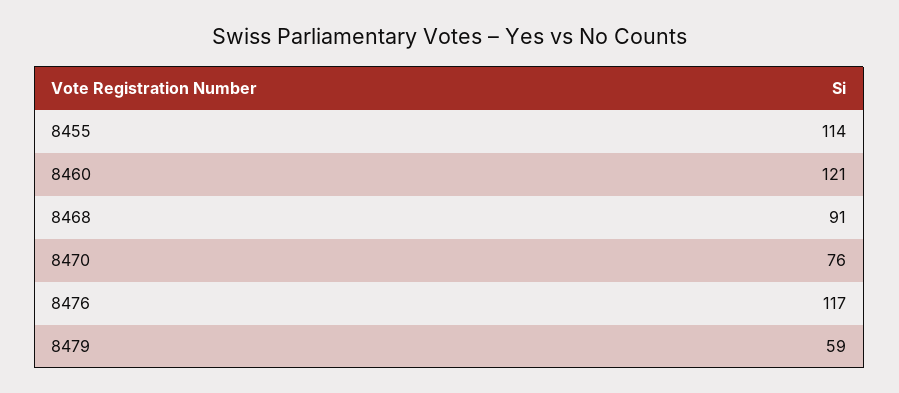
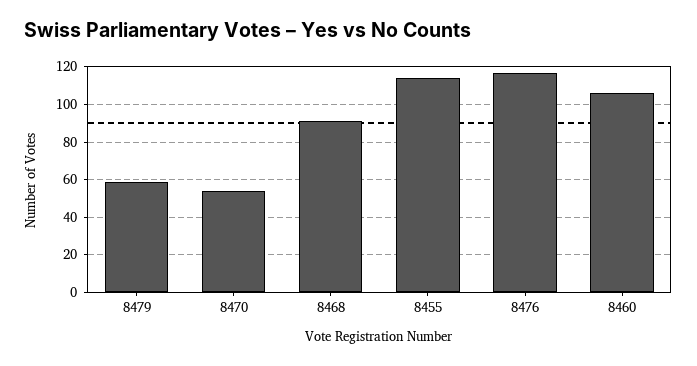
  {
    "8455": 114,
-   "8460": 121,
+   "8460": 105,
    "8468": 91,
-   "8470": 76,
+   "8470": 55,
    "8476": 117,
    "8479": 59
  }

